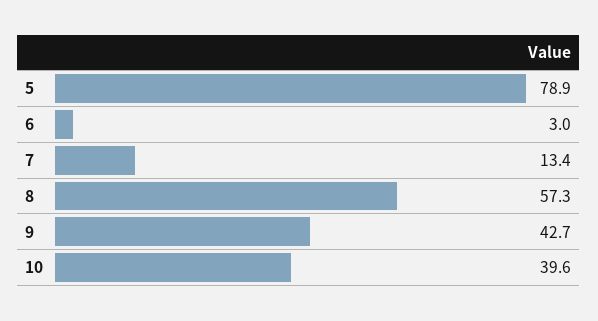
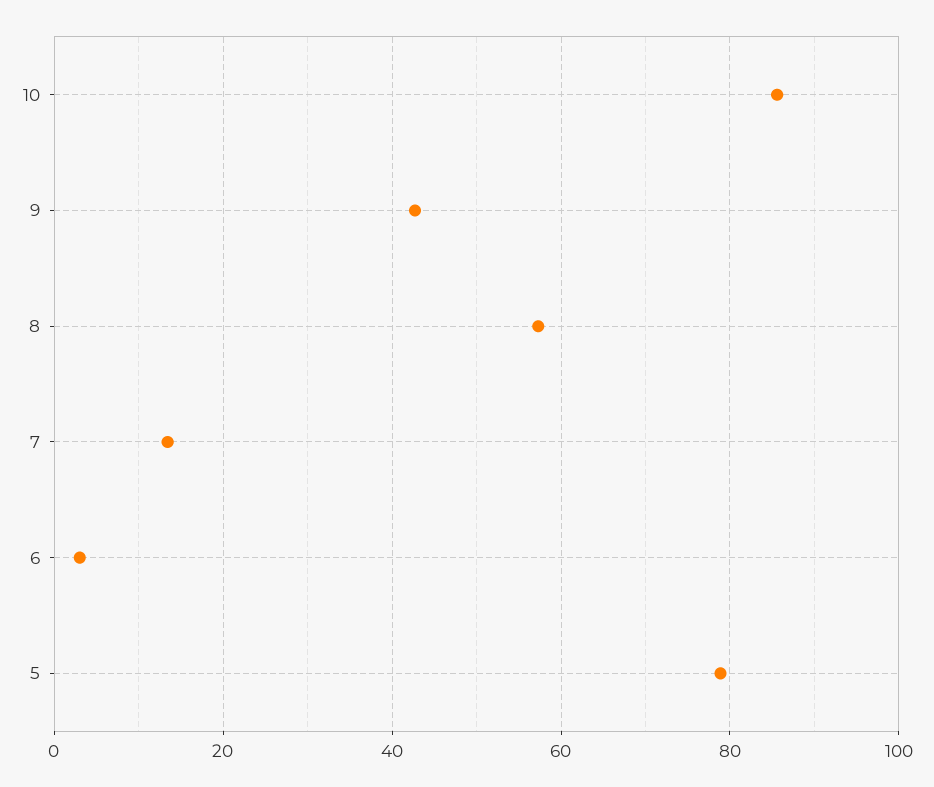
  {
    "5": 78.9,
    "6": 3,
    "7": 13.4,
    "8": 57.3,
    "9": 42.7,
-   "10": 39.6
+   "10": 86
  }

